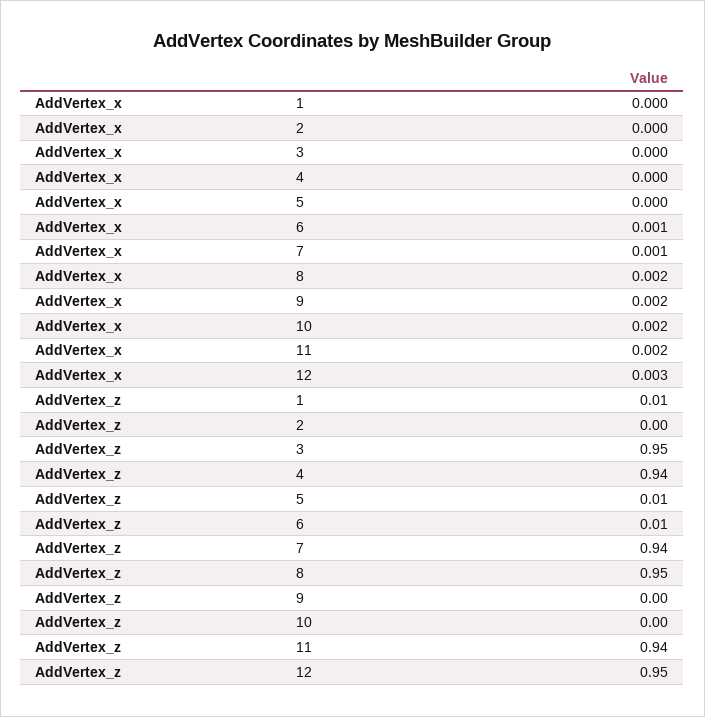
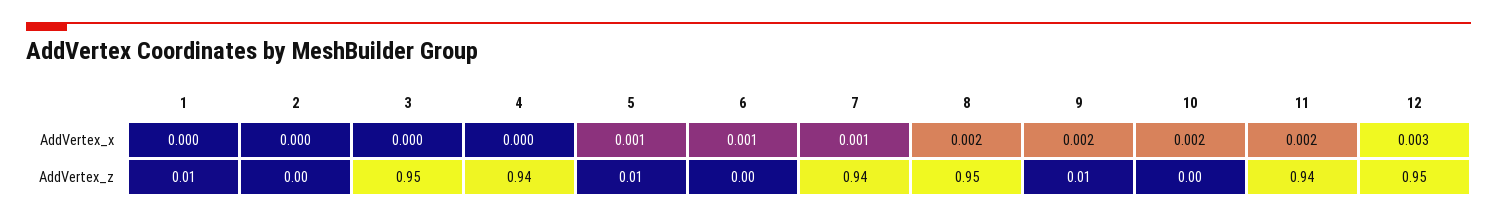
  {
    "AddVertex_x": {
      "1": 0,
      "2": 0,
      "3": 0,
      "4": 0,
-     "5": 0,
+     "5": 0.001,
      "6": 0.001,
      "7": 0.001,
      "8": 0.002,
      "9": 0.002,
      "10": 0.002,
      "11": 0.002,
      "12": 0.003
    },
    "AddVertex_z": {
      "1": 0.01,
      "2": 0,
      "3": 0.95,
      "4": 0.94,
      "5": 0.01,
-     "6": 0.01,
+     "6": 0,
      "7": 0.94,
      "8": 0.95,
-     "9": 0,
+     "9": 0.01,
      "10": 0,
      "11": 0.94,
      "12": 0.95
    }
  }

